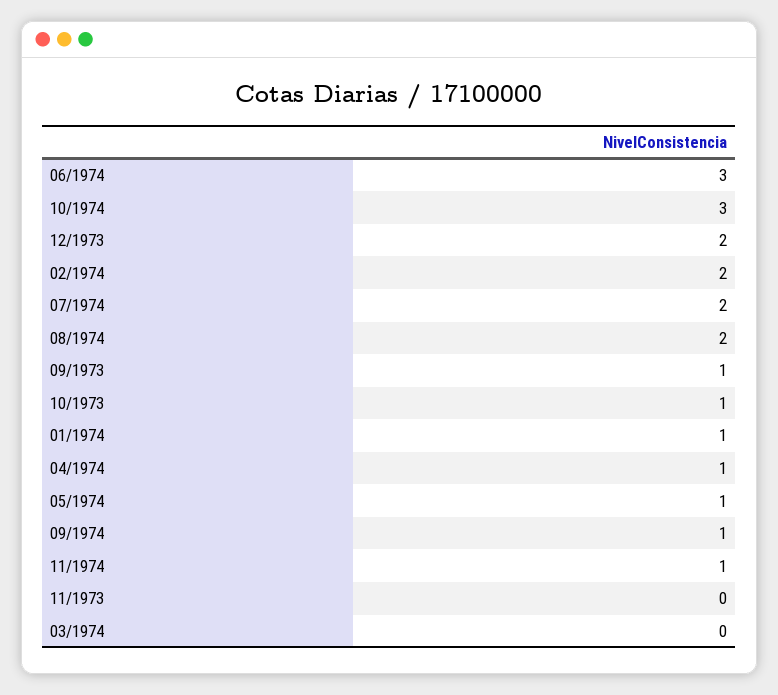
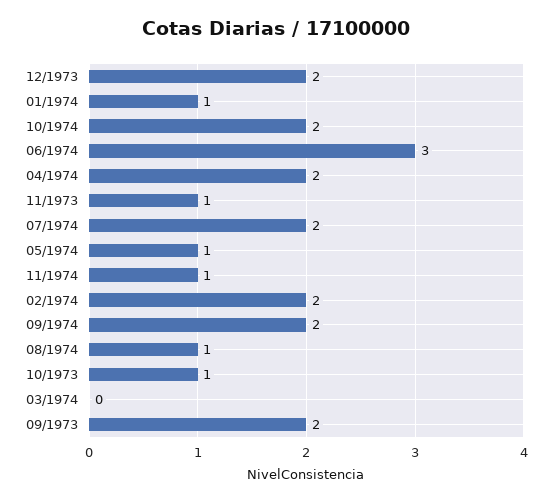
  {
    "06/1974": 3,
-   "10/1974": 3,
+   "10/1974": 2,
    "12/1973": 2,
    "02/1974": 2,
    "07/1974": 2,
-   "08/1974": 2,
+   "08/1974": 1,
-   "09/1973": 1,
+   "09/1973": 2,
    "10/1973": 1,
    "01/1974": 1,
-   "04/1974": 1,
+   "04/1974": 2,
    "05/1974": 1,
-   "09/1974": 1,
+   "09/1974": 2,
    "11/1974": 1,
-   "11/1973": 0,
+   "11/1973": 1,
    "03/1974": 0
  }

